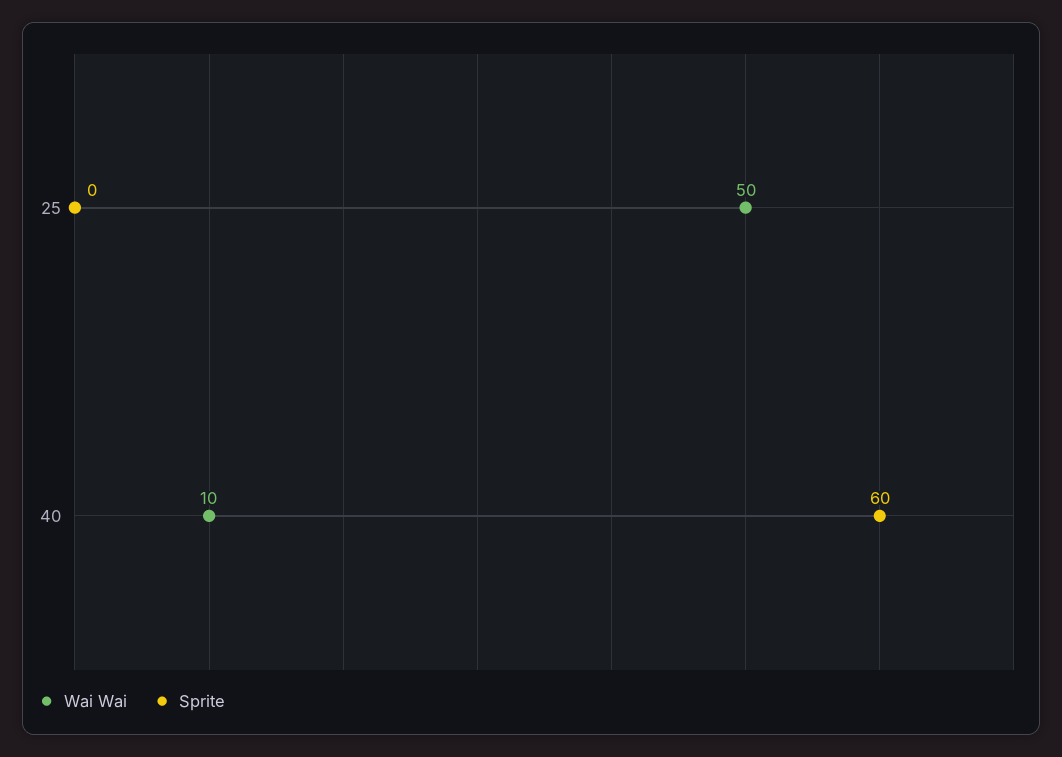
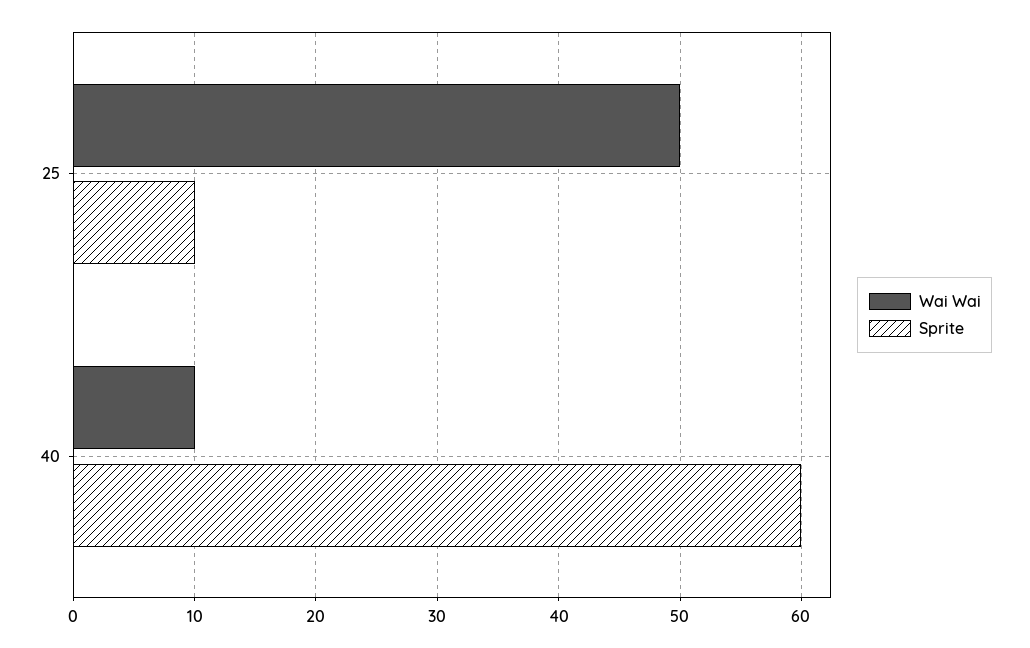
  {
    "Wai Wai": {
      "25": 50,
      "40": 10
    },
    "Sprite": {
-     "25": 0,
+     "25": 10,
      "40": 60
    }
  }

